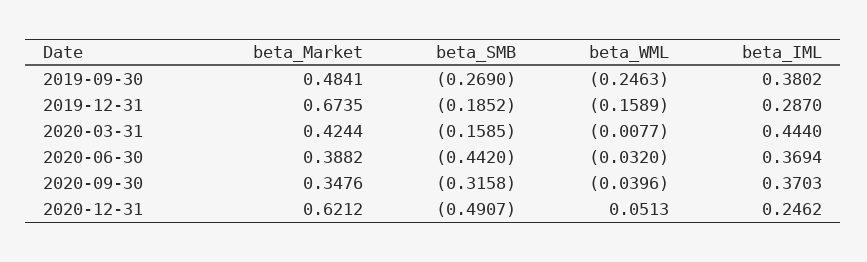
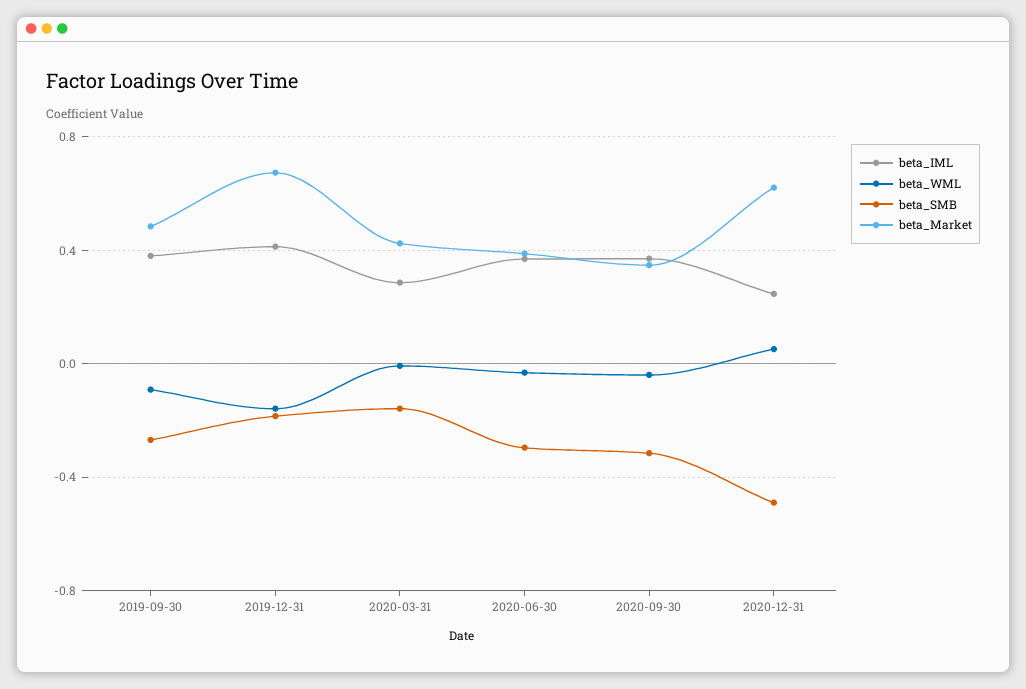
  {
    "beta_Market": {
      "2019-09-30": 0.4841,
      "2019-12-31": 0.6735,
      "2020-03-31": 0.4244,
      "2020-06-30": 0.3882,
      "2020-09-30": 0.3476,
      "2020-12-31": 0.6212
    },
    "beta_SMB": {
      "2019-09-30": -0.269,
      "2019-12-31": -0.1852,
      "2020-03-31": -0.1585,
-     "2020-06-30": -0.442,
+     "2020-06-30": -0.3,
      "2020-09-30": -0.3158,
      "2020-12-31": -0.4907
    },
    "beta_WML": {
-     "2019-09-30": -0.2463,
+     "2019-09-30": -0.1,
      "2019-12-31": -0.1589,
      "2020-03-31": -0.0077,
      "2020-06-30": -0.032,
      "2020-09-30": -0.0396,
      "2020-12-31": 0.0513
    },
    "beta_IML": {
      "2019-09-30": 0.3802,
-     "2019-12-31": 0.287,
+     "2019-12-31": 0.4,
-     "2020-03-31": 0.444,
+     "2020-03-31": 0.3,
      "2020-06-30": 0.3694,
      "2020-09-30": 0.3703,
      "2020-12-31": 0.2462
    }
  }

